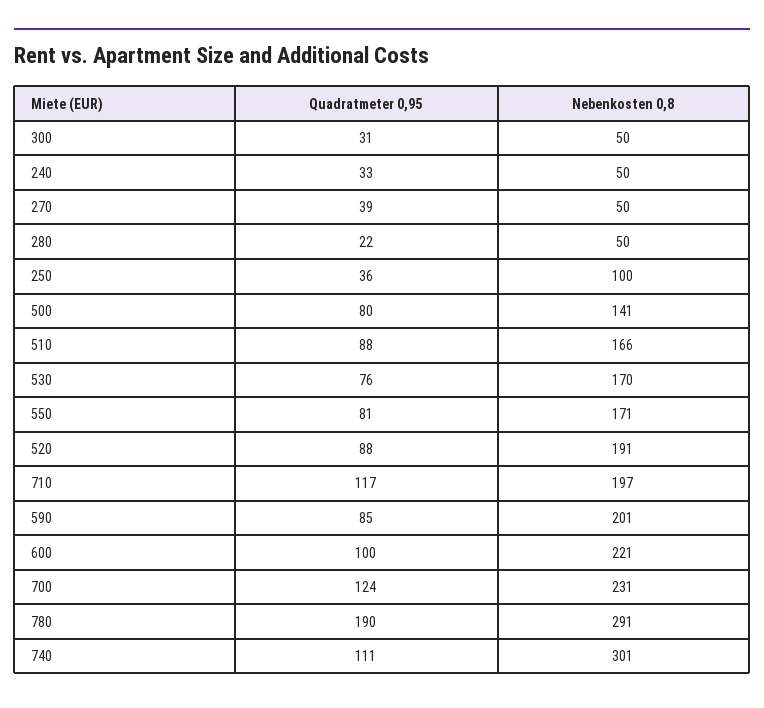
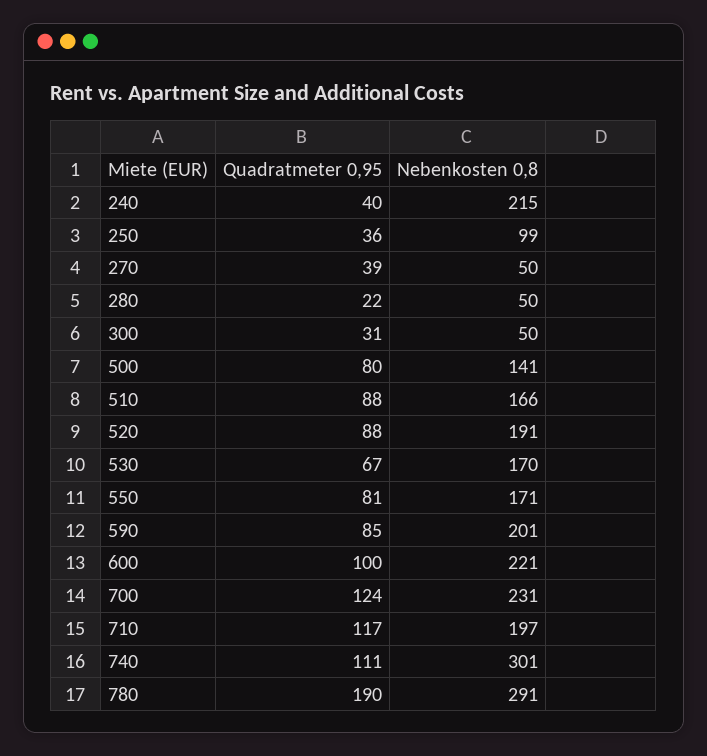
  {
    "Quadratmeter 0,95": {
      "300": 31,
-     "240": 33,
+     "240": 40,
      "270": 39,
      "280": 22,
      "250": 36,
      "500": 80,
      "510": 88,
-     "530": 76,
+     "530": 67,
      "550": 81,
      "520": 88,
      "710": 117,
      "590": 85,
      "600": 100,
      "700": 124,
      "780": 190,
      "740": 111
    },
    "Nebenkosten 0,8": {
      "300": 50,
-     "240": 50,
+     "240": 215,
      "270": 50,
      "280": 50,
-     "250": 100,
+     "250": 99,
      "500": 141,
      "510": 166,
      "530": 170,
      "550": 171,
      "520": 191,
      "710": 197,
      "590": 201,
      "600": 221,
      "700": 231,
      "780": 291,
      "740": 301
    }
  }

